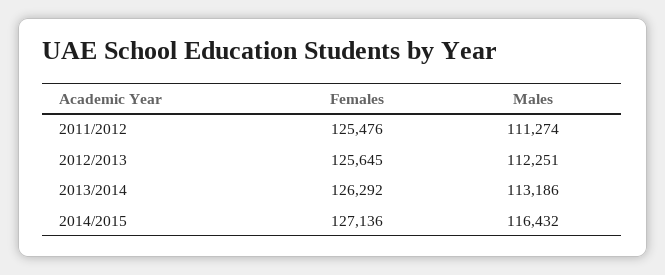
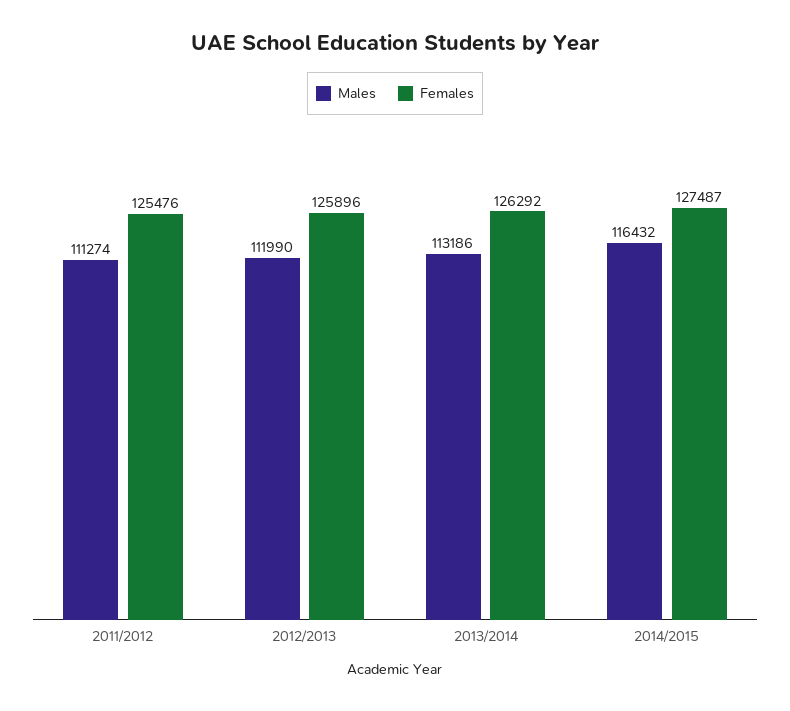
  {
    "Females": {
      "2011/2012": 125476,
-     "2012/2013": 125645,
+     "2012/2013": 125896,
      "2013/2014": 126292,
-     "2014/2015": 127136
+     "2014/2015": 127487
    },
    "Males": {
      "2011/2012": 111274,
-     "2012/2013": 112251,
+     "2012/2013": 111990,
      "2013/2014": 113186,
      "2014/2015": 116432
    }
  }

